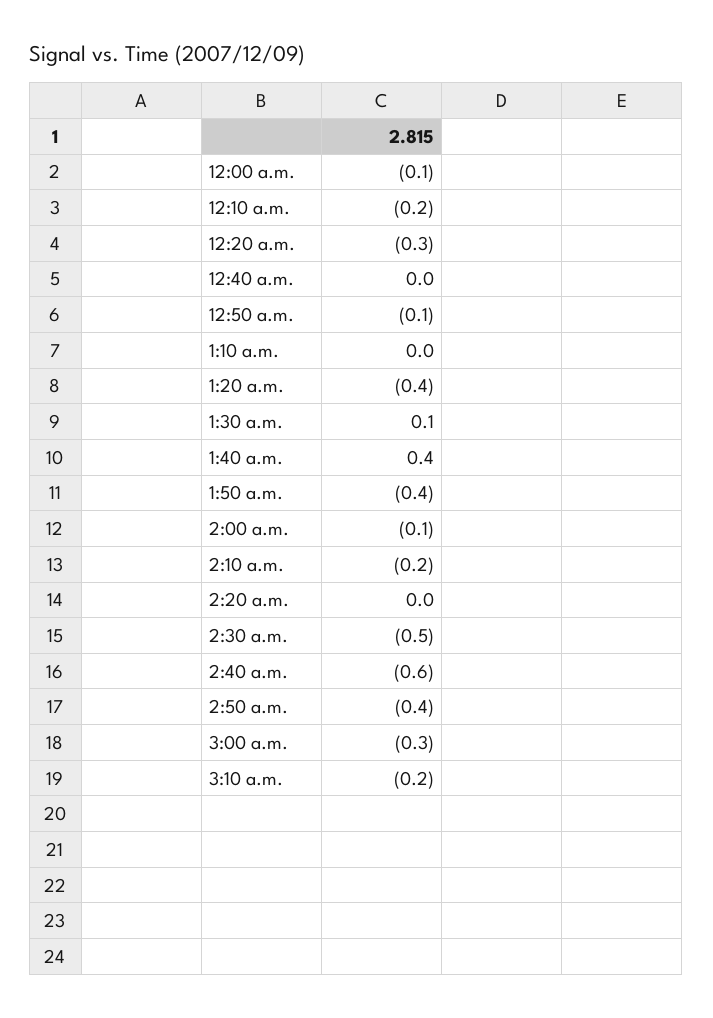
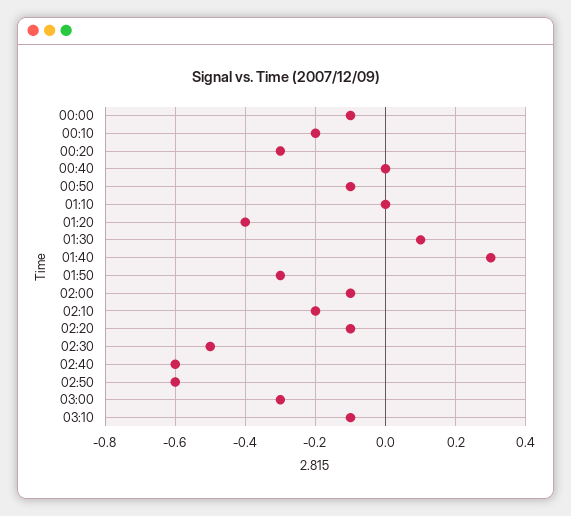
  {
    "12:00 a.m.": -0.1,
    "12:10 a.m.": -0.2,
    "12:20 a.m.": -0.3,
    "12:40 a.m.": 0,
    "12:50 a.m.": -0.1,
    "1:10 a.m.": 0,
    "1:20 a.m.": -0.4,
    "1:30 a.m.": 0.1,
-   "1:40 a.m.": 0.4,
+   "1:40 a.m.": 0.3,
-   "1:50 a.m.": -0.4,
+   "1:50 a.m.": -0.3,
    "2:00 a.m.": -0.1,
    "2:10 a.m.": -0.2,
-   "2:20 a.m.": 0,
+   "2:20 a.m.": -0.1,
    "2:30 a.m.": -0.5,
    "2:40 a.m.": -0.6,
-   "2:50 a.m.": -0.4,
+   "2:50 a.m.": -0.6,
    "3:00 a.m.": -0.3,
-   "3:10 a.m.": -0.2
+   "3:10 a.m.": -0.1
  }

